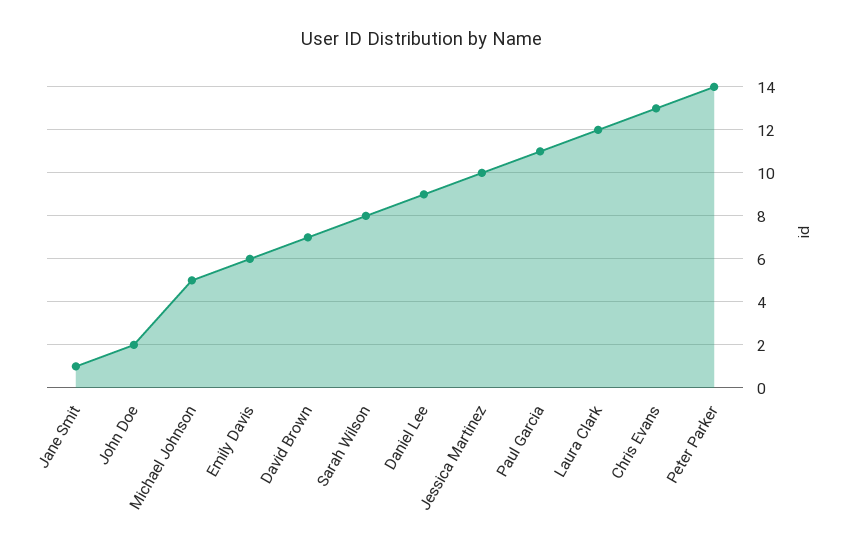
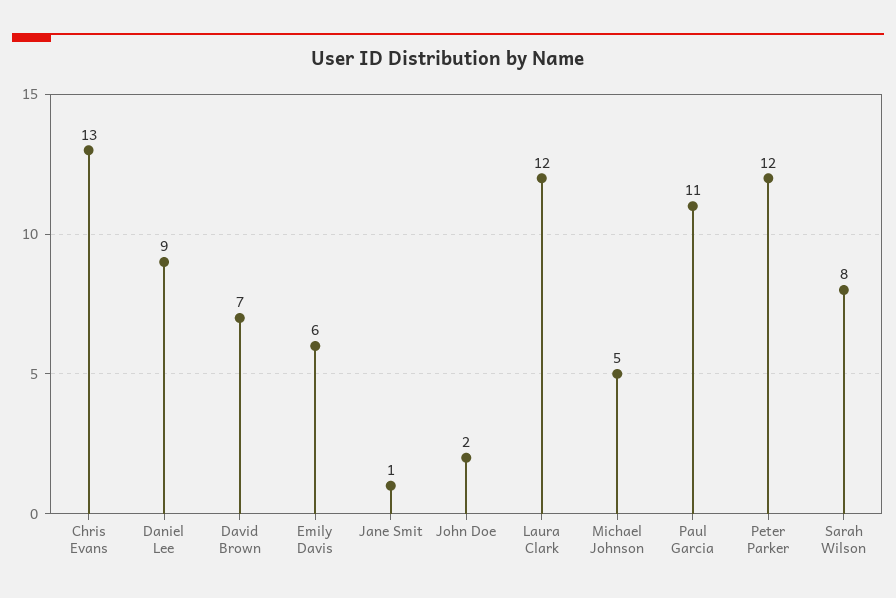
  {
    "Jane Smit": 1,
    "John Doe": 2,
    "Michael Johnson": 5,
    "Emily Davis": 6,
    "David Brown": 7,
    "Sarah Wilson": 8,
    "Daniel Lee": 9,
-   "Jessica Martinez": 10,
    "Paul Garcia": 11,
    "Laura Clark": 12,
    "Chris Evans": 13,
-   "Peter Parker": 14
+   "Peter Parker": 12
  }

